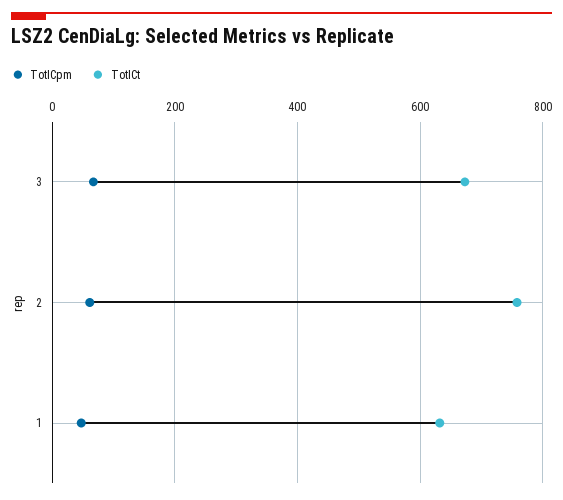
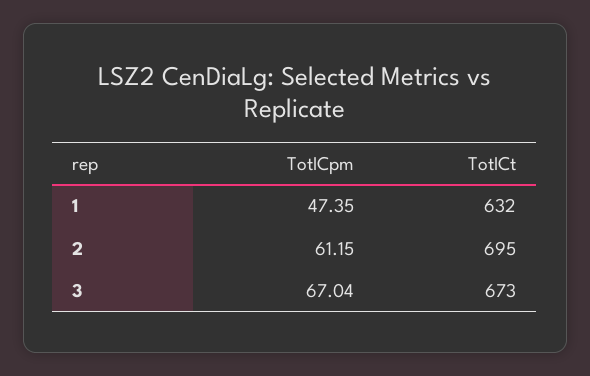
  {
    "TotICpm": {
      "3": 67.04,
      "2": 61.15,
      "1": 47.35
    },
    "TotICt": {
      "3": 673,
-     "2": 760,
+     "2": 695,
      "1": 632
    }
  }

